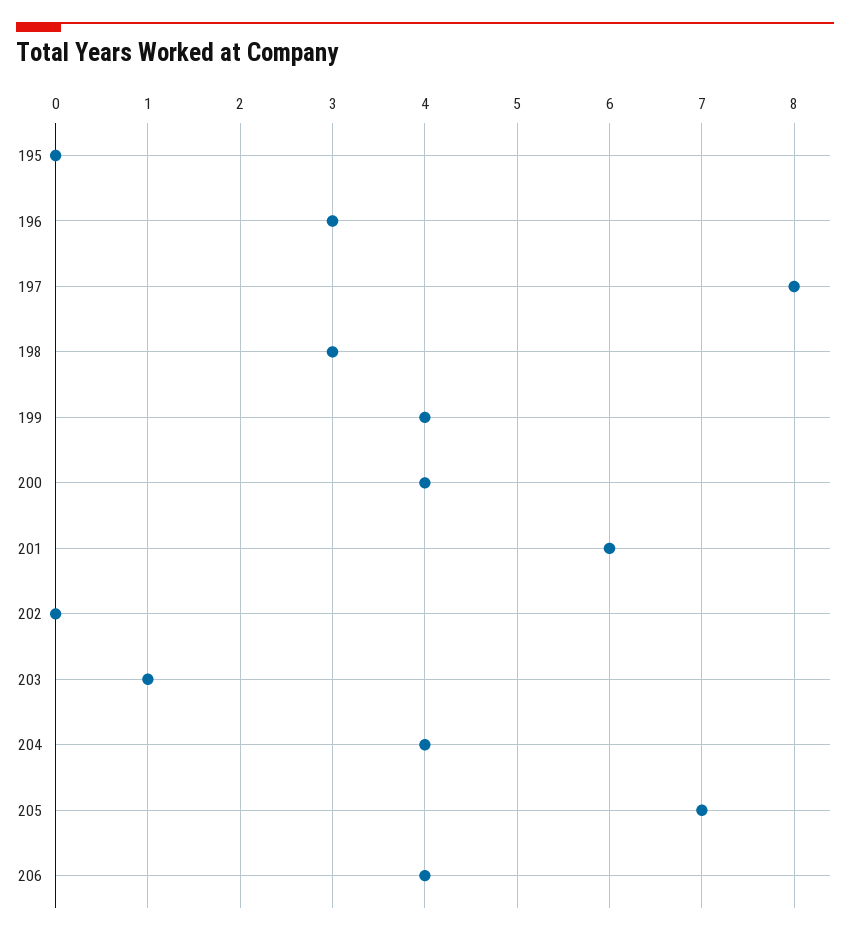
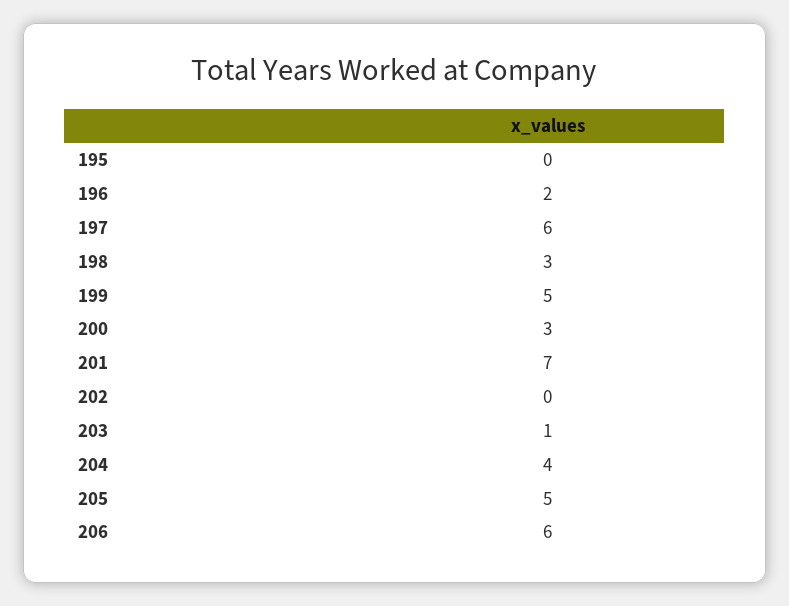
  {
    "195": 0,
-   "196": 3,
+   "196": 2,
-   "197": 8,
+   "197": 6,
    "198": 3,
-   "199": 4,
+   "199": 5,
-   "200": 4,
+   "200": 3,
-   "201": 6,
+   "201": 7,
    "202": 0,
    "203": 1,
    "204": 4,
-   "205": 7,
+   "205": 5,
-   "206": 4
+   "206": 6
  }

